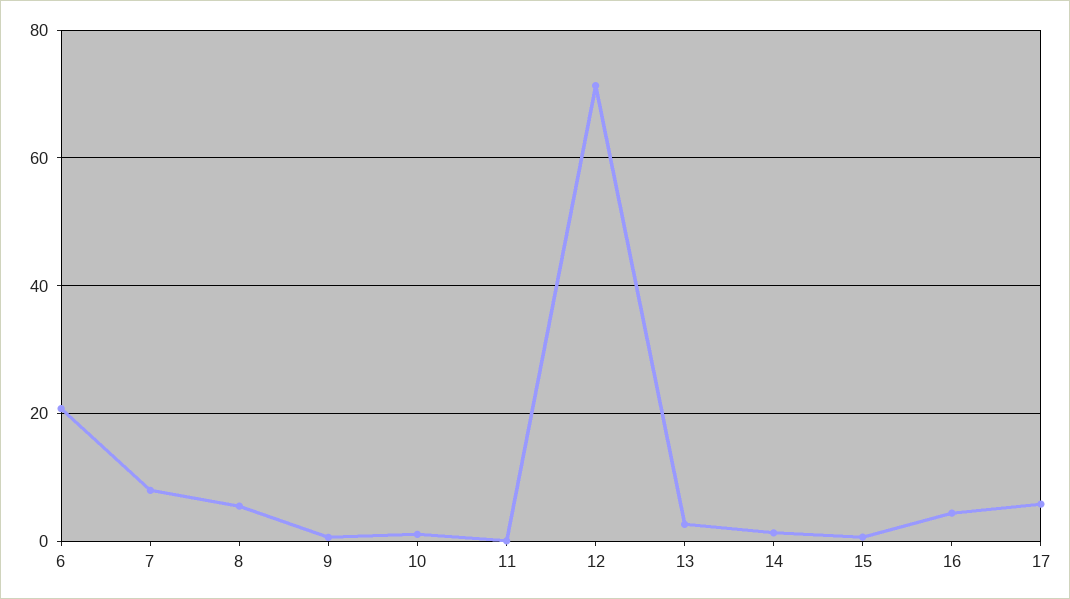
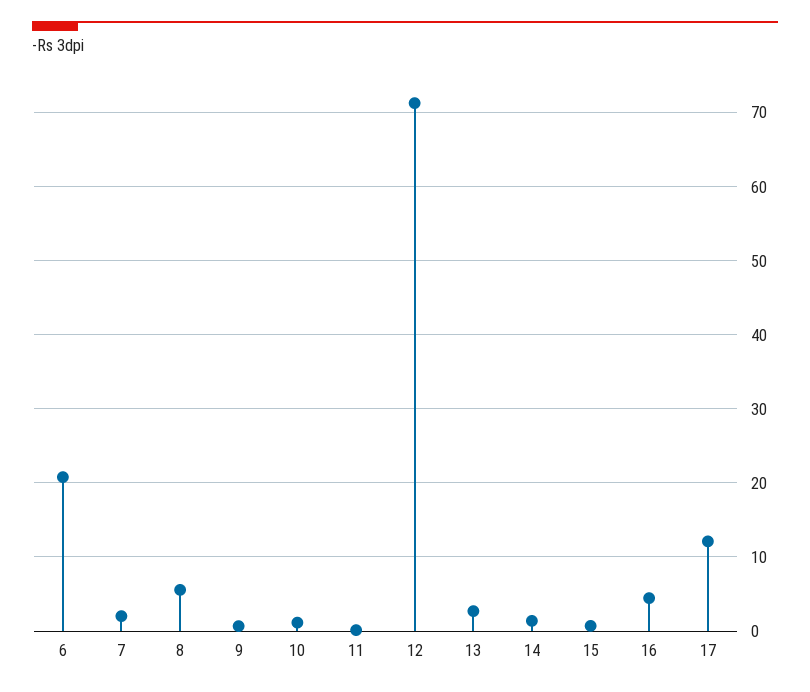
  {
    "6": 21,
-   "7": 8,
+   "7": 2,
    "8": 6,
    "9": 1,
    "10": 1,
    "11": 0,
    "12": 71,
    "13": 3,
    "14": 1,
    "15": 1,
    "16": 4,
-   "17": 6
+   "17": 12
  }

